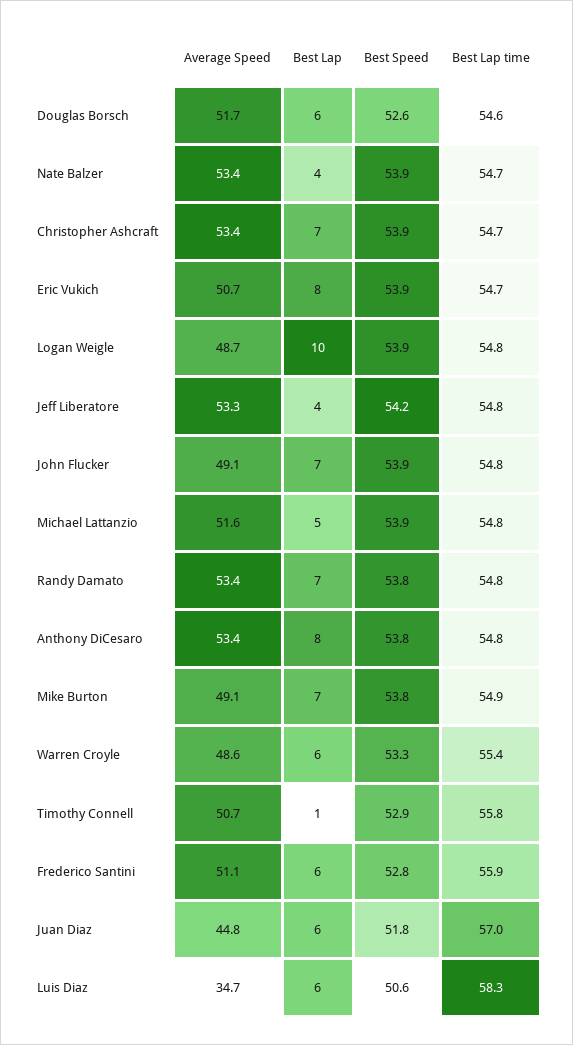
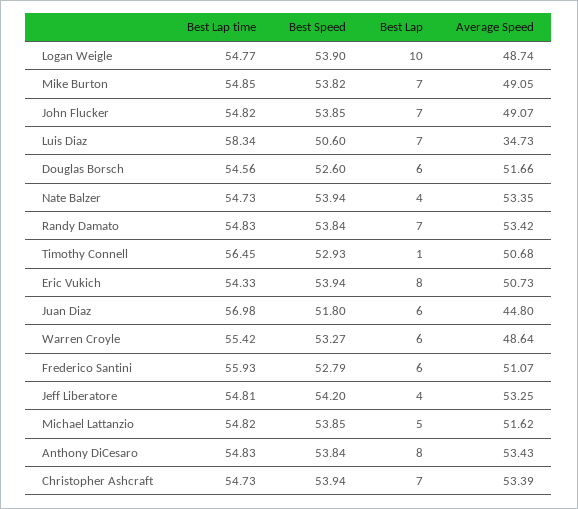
  {
    "Average Speed": {
      "Douglas Borsch": 51.66,
      "Nate Balzer": 53.35,
      "Christopher Ashcraft": 53.39,
      "Eric Vukich": 50.73,
      "Logan Weigle": 48.74,
      "Jeff Liberatore": 53.25,
      "John Flucker": 49.07,
      "Michael Lattanzio": 51.62,
      "Randy Damato": 53.42,
      "Anthony DiCesaro": 53.43,
      "Mike Burton": 49.05,
      "Warren Croyle": 48.64,
      "Timothy Connell": 50.68,
      "Frederico Santini": 51.07,
      "Juan Diaz": 44.8,
      "Luis Diaz": 34.73
    },
    "Best Lap": {
      "Douglas Borsch": 6,
      "Nate Balzer": 4,
      "Christopher Ashcraft": 7,
      "Eric Vukich": 8,
      "Logan Weigle": 10,
      "Jeff Liberatore": 4,
      "John Flucker": 7,
      "Michael Lattanzio": 5,
      "Randy Damato": 7,
      "Anthony DiCesaro": 8,
      "Mike Burton": 7,
      "Warren Croyle": 6,
      "Timothy Connell": 1,
      "Frederico Santini": 6,
      "Juan Diaz": 6,
-     "Luis Diaz": 6
+     "Luis Diaz": 7
    },
    "Best Speed": {
      "Douglas Borsch": 52.6,
      "Nate Balzer": 53.94,
      "Christopher Ashcraft": 53.94,
      "Eric Vukich": 53.94,
      "Logan Weigle": 53.9,
      "Jeff Liberatore": 54.2,
      "John Flucker": 53.85,
      "Michael Lattanzio": 53.85,
      "Randy Damato": 53.84,
      "Anthony DiCesaro": 53.84,
      "Mike Burton": 53.82,
      "Warren Croyle": 53.27,
      "Timothy Connell": 52.93,
      "Frederico Santini": 52.79,
      "Juan Diaz": 51.8,
      "Luis Diaz": 50.6
    },
    "Best Lap time": {
      "Douglas Borsch": 54.56,
      "Nate Balzer": 54.73,
      "Christopher Ashcraft": 54.73,
-     "Eric Vukich": 54.7,
+     "Eric Vukich": 54.33,
      "Logan Weigle": 54.77,
      "Jeff Liberatore": 54.81,
      "John Flucker": 54.82,
      "Michael Lattanzio": 54.82,
      "Randy Damato": 54.83,
      "Anthony DiCesaro": 54.83,
      "Mike Burton": 54.85,
      "Warren Croyle": 55.42,
-     "Timothy Connell": 55.8,
+     "Timothy Connell": 56.45,
      "Frederico Santini": 55.93,
      "Juan Diaz": 56.98,
      "Luis Diaz": 58.34
    }
  }

